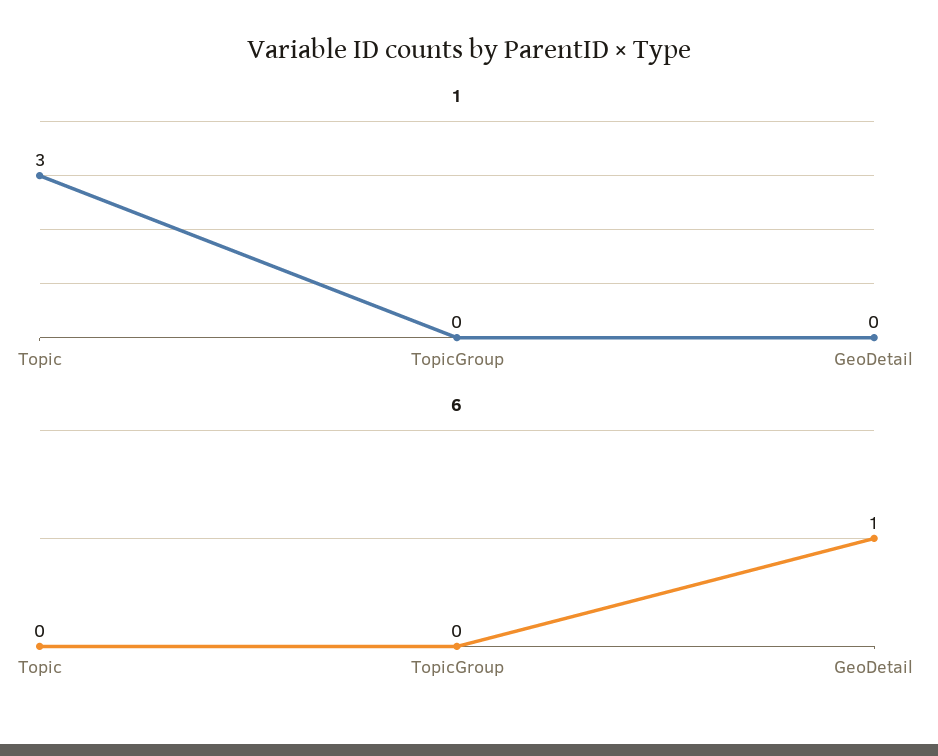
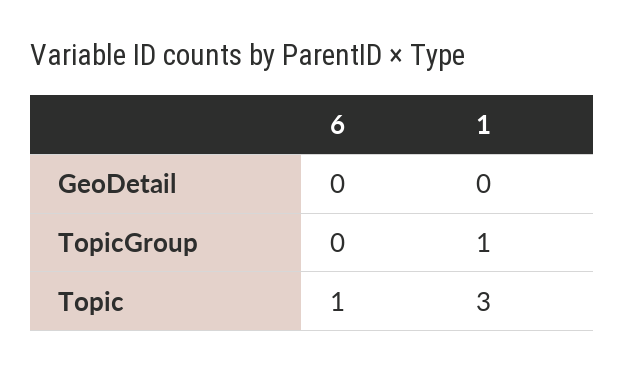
  {
    "1": {
      "Topic": 3,
-     "TopicGroup": 0,
+     "TopicGroup": 1,
      "GeoDetail": 0
    },
    "6": {
-     "Topic": 0,
+     "Topic": 1,
      "TopicGroup": 0,
-     "GeoDetail": 1
+     "GeoDetail": 0
    }
  }

